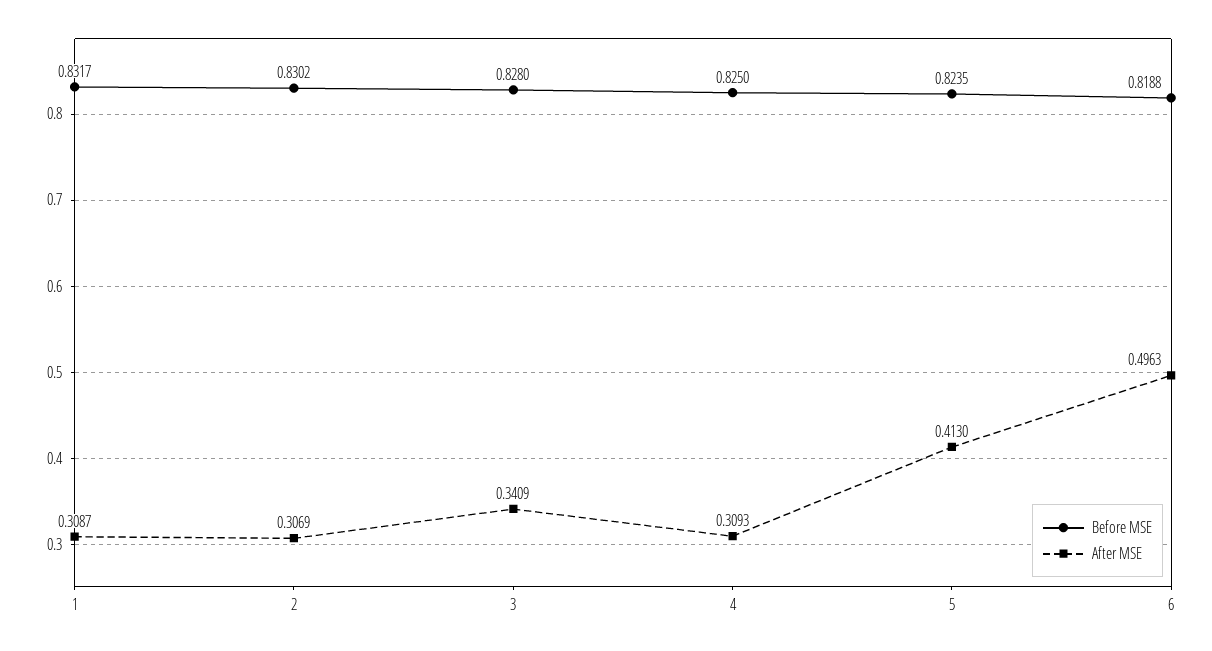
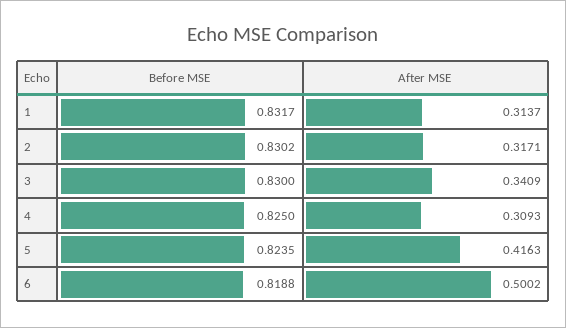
  {
    "Before MSE": {
      "1": 0.8317,
      "2": 0.8302,
-     "3": 0.828,
+     "3": 0.83,
      "4": 0.825,
      "5": 0.8235,
      "6": 0.8188
    },
    "After MSE": {
-     "1": 0.3087,
+     "1": 0.3137,
-     "2": 0.3069,
+     "2": 0.3171,
      "3": 0.3409,
      "4": 0.3093,
-     "5": 0.413,
+     "5": 0.4163,
-     "6": 0.4963
+     "6": 0.5002
    }
  }

